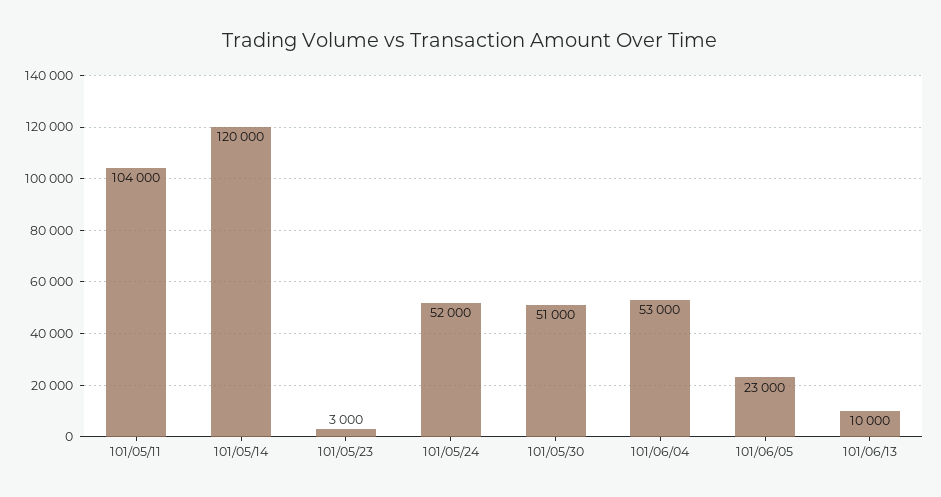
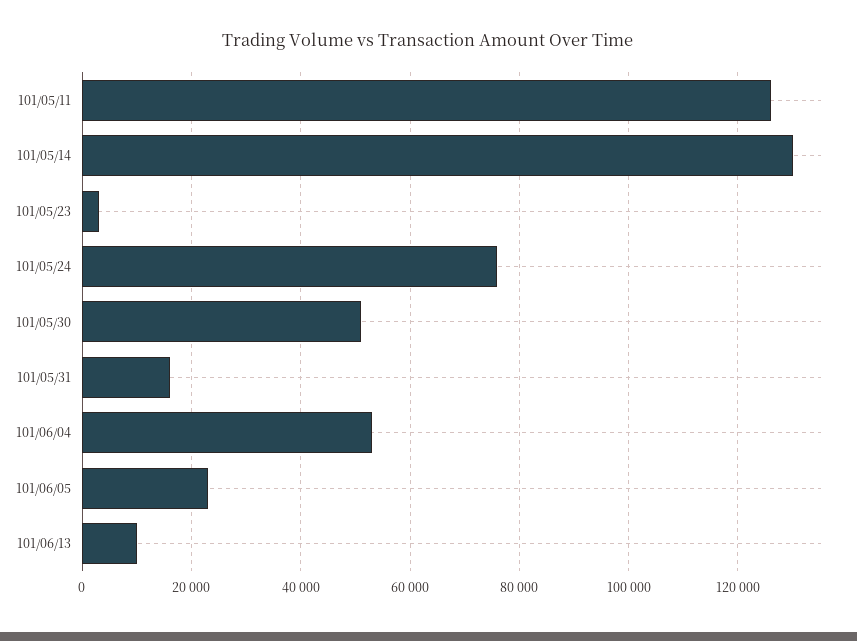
  {
-   "101/05/11": 104000,
+   "101/05/11": 126000,
-   "101/05/14": 120000,
+   "101/05/14": 130000,
    "101/05/23": 3000,
-   "101/05/24": 52000,
+   "101/05/24": 76000,
    "101/05/30": 51000,
    "101/06/04": 53000,
    "101/06/05": 23000,
-   "101/06/13": 10000
+   "101/06/13": 10000,
+   "101/05/31": 16000
  }

